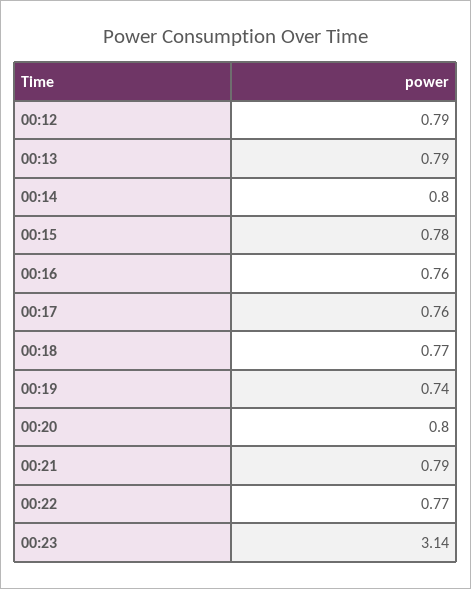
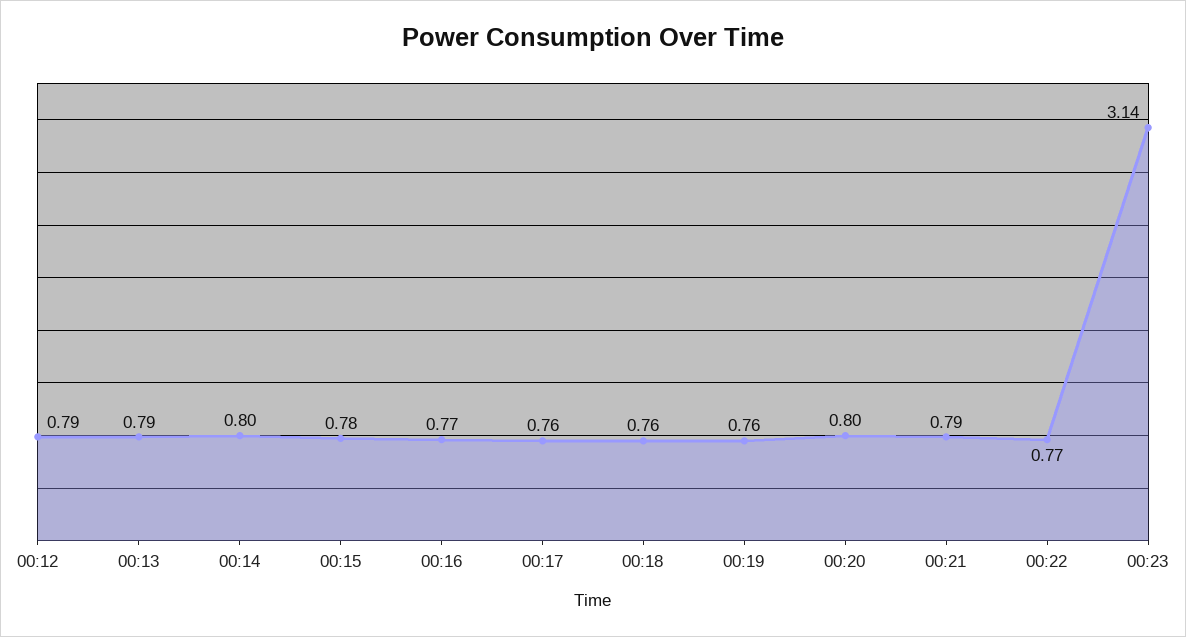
  {
    "00:12": 0.79,
    "00:13": 0.79,
    "00:14": 0.8,
    "00:15": 0.78,
-   "00:16": 0.76,
+   "00:16": 0.77,
    "00:17": 0.76,
-   "00:18": 0.77,
+   "00:18": 0.76,
-   "00:19": 0.74,
+   "00:19": 0.76,
    "00:20": 0.8,
    "00:21": 0.79,
    "00:22": 0.77,
    "00:23": 3.14
  }

